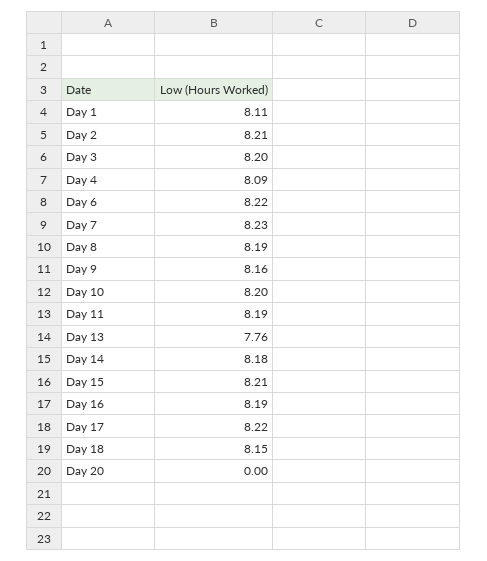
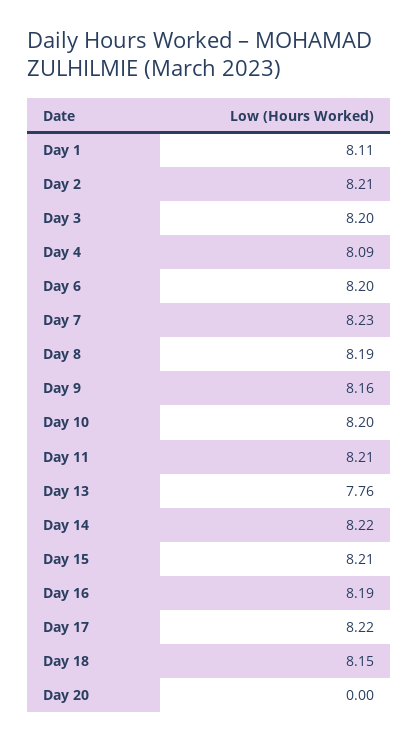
  {
    "Day 1": 8.11,
    "Day 2": 8.21,
    "Day 3": 8.2,
    "Day 4": 8.09,
-   "Day 6": 8.22,
+   "Day 6": 8.2,
    "Day 7": 8.23,
    "Day 8": 8.19,
    "Day 9": 8.16,
    "Day 10": 8.2,
-   "Day 11": 8.19,
+   "Day 11": 8.21,
    "Day 13": 7.76,
-   "Day 14": 8.18,
+   "Day 14": 8.22,
    "Day 15": 8.21,
    "Day 16": 8.19,
    "Day 17": 8.22,
    "Day 18": 8.15,
    "Day 20": 0
  }

